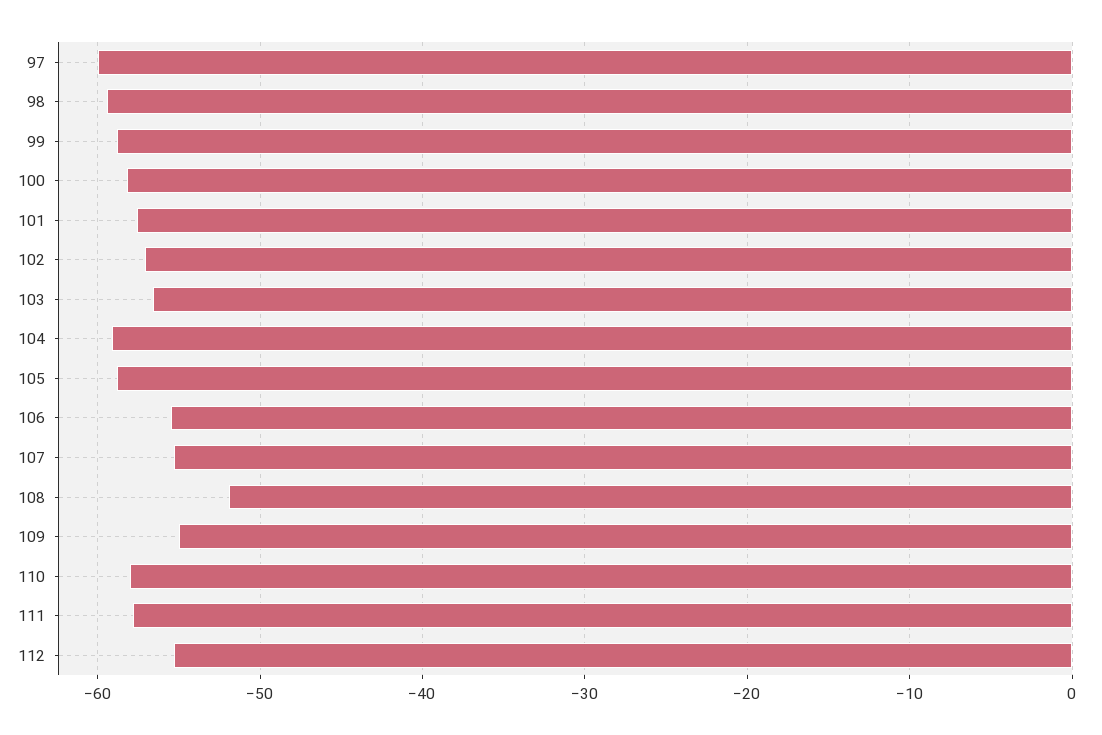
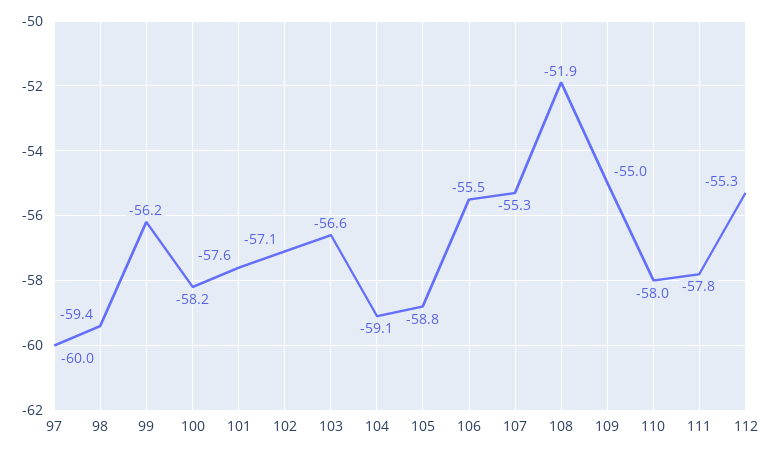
  {
    "97": -60,
    "98": -59.4,
-   "99": -59,
+   "99": -56.2,
    "100": -58.2,
    "101": -57.6,
    "102": -57.1,
    "103": -56.6,
    "104": -59.1,
    "105": -58.8,
    "106": -55.5,
    "107": -55.3,
    "108": -51.9,
    "109": -55,
    "110": -58,
    "111": -57.8,
    "112": -55.3
  }

